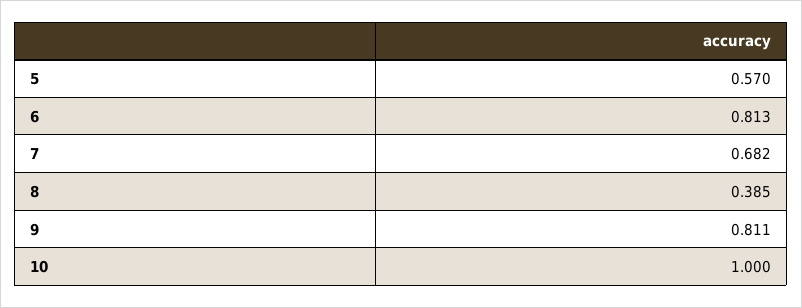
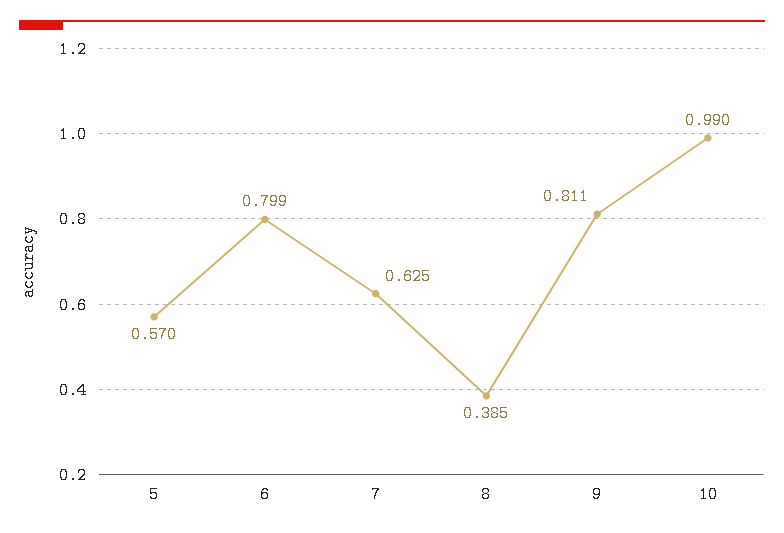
  {
    "5": 0.57,
-   "6": 0.813,
+   "6": 0.799,
-   "7": 0.682,
+   "7": 0.625,
    "8": 0.385,
    "9": 0.811,
-   "10": 1
+   "10": 0.99
  }

